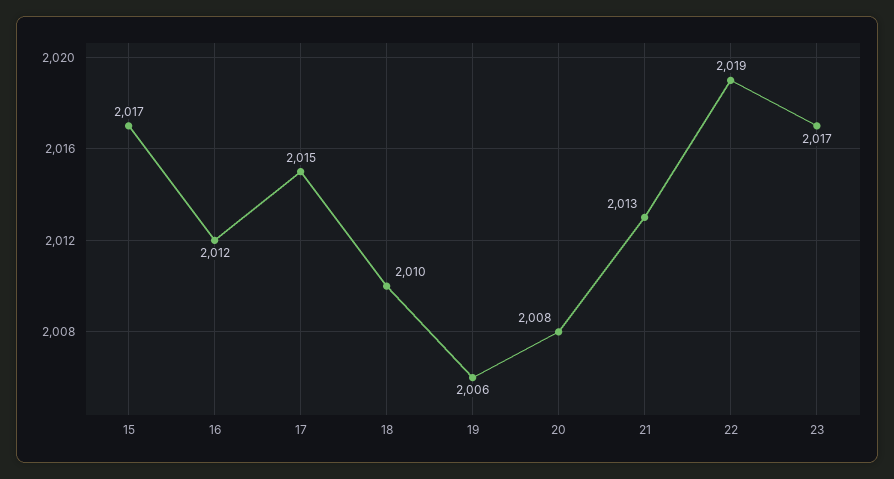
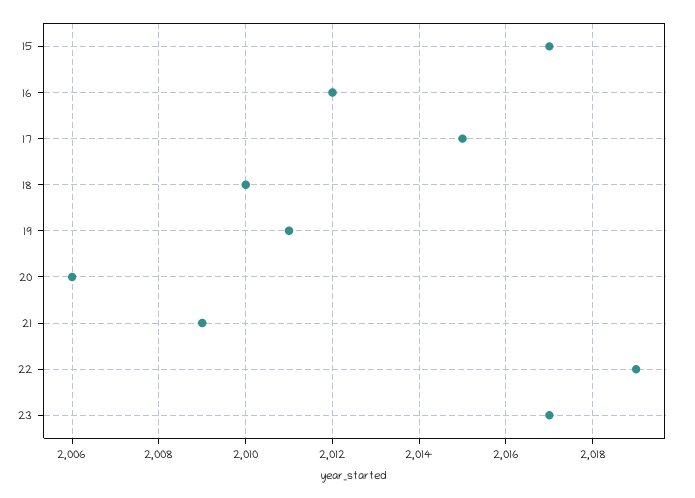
  {
    "15": 2017,
    "16": 2012,
    "17": 2015,
    "18": 2010,
-   "19": 2006,
+   "19": 2011,
-   "20": 2008,
+   "20": 2006,
-   "21": 2013,
+   "21": 2009,
    "22": 2019,
    "23": 2017
  }

